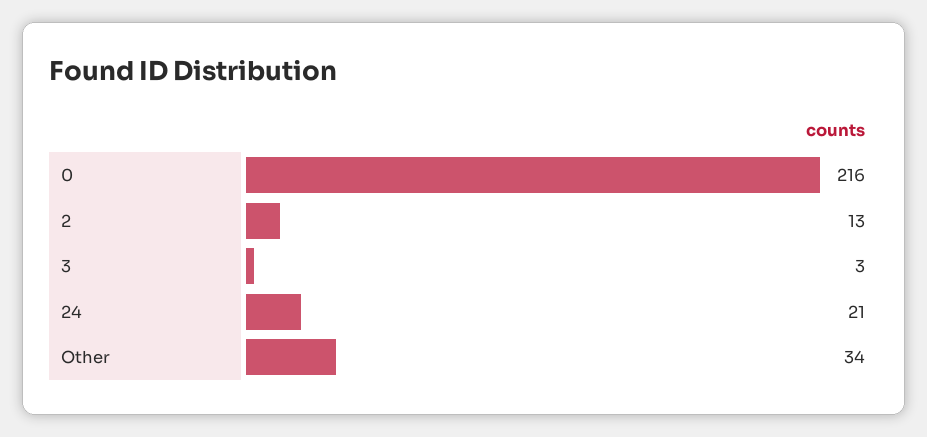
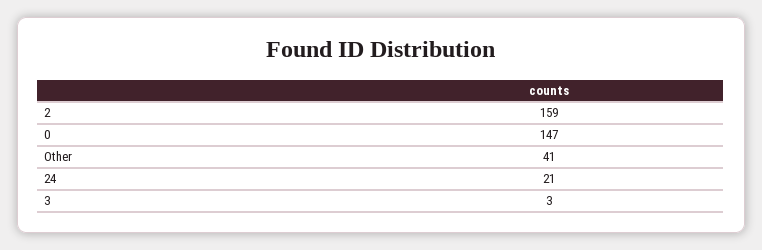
  {
-   "0": 216,
+   "0": 147,
-   "2": 13,
+   "2": 159,
    "3": 3,
    "24": 21,
-   "Other": 34
+   "Other": 41
  }

